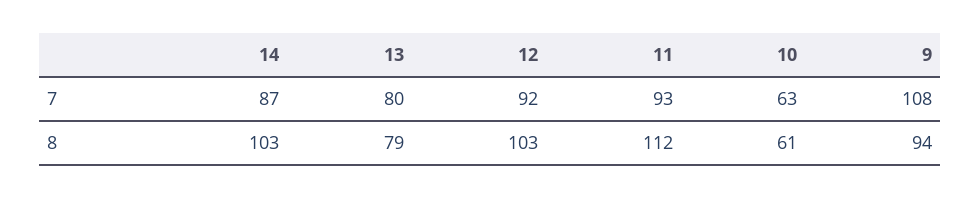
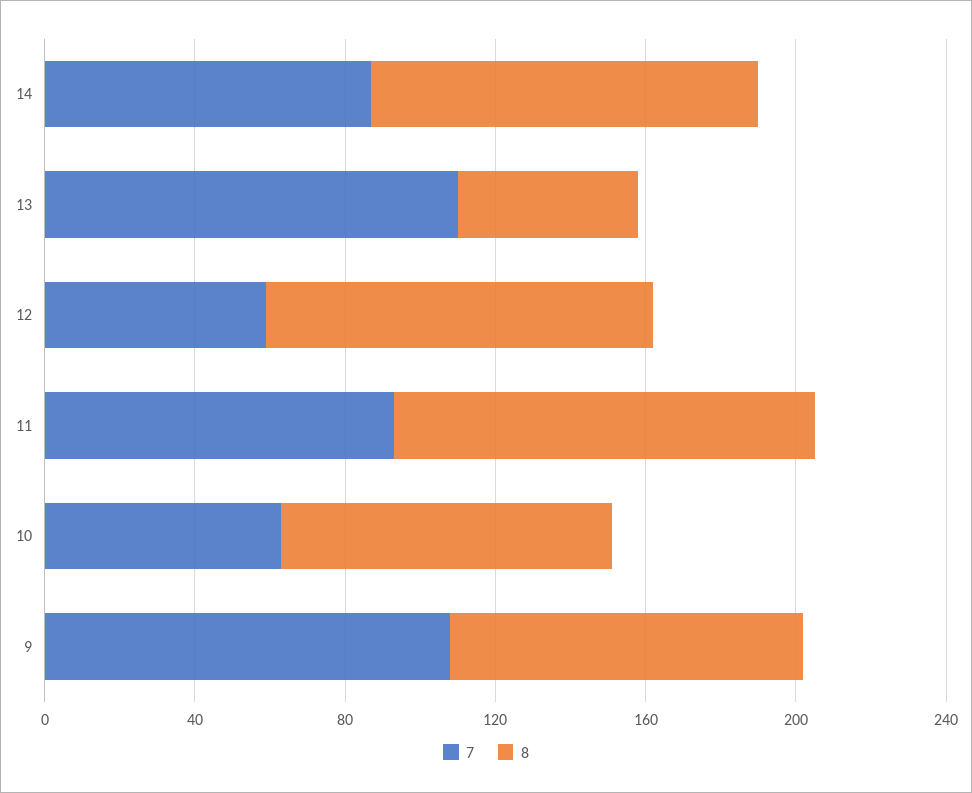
  {
    "7": {
      "14": 87,
-     "13": 80,
+     "13": 110,
-     "12": 92,
+     "12": 60,
      "11": 93,
      "10": 63,
      "9": 108
    },
    "8": {
      "14": 103,
-     "13": 79,
+     "13": 50,
      "12": 103,
      "11": 112,
-     "10": 61,
+     "10": 90,
      "9": 94
    }
  }

